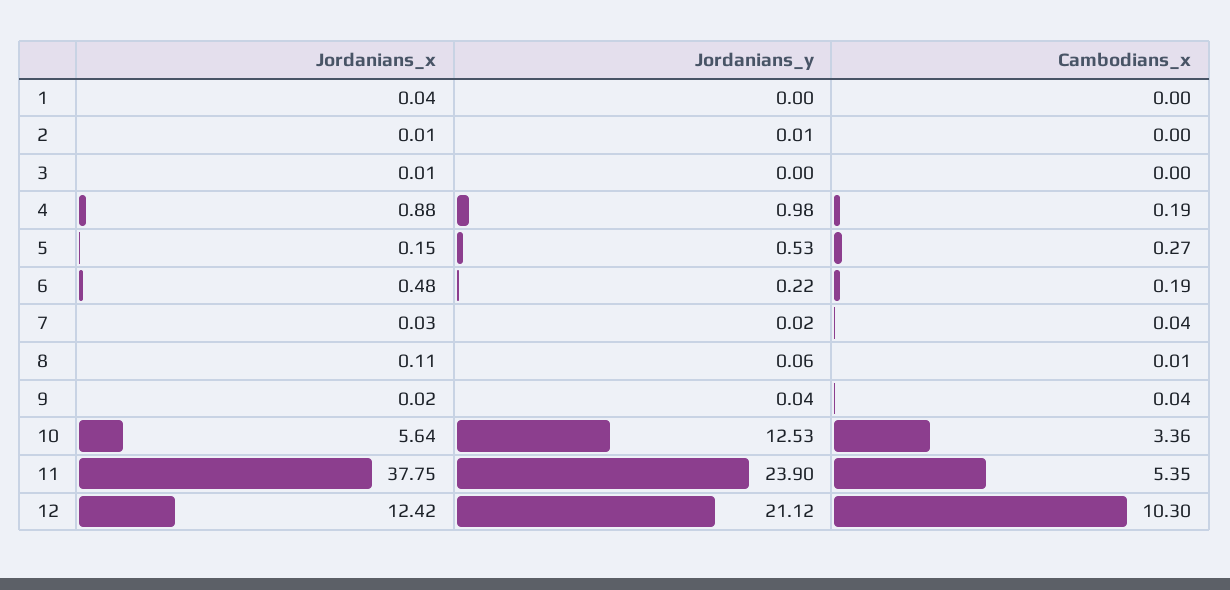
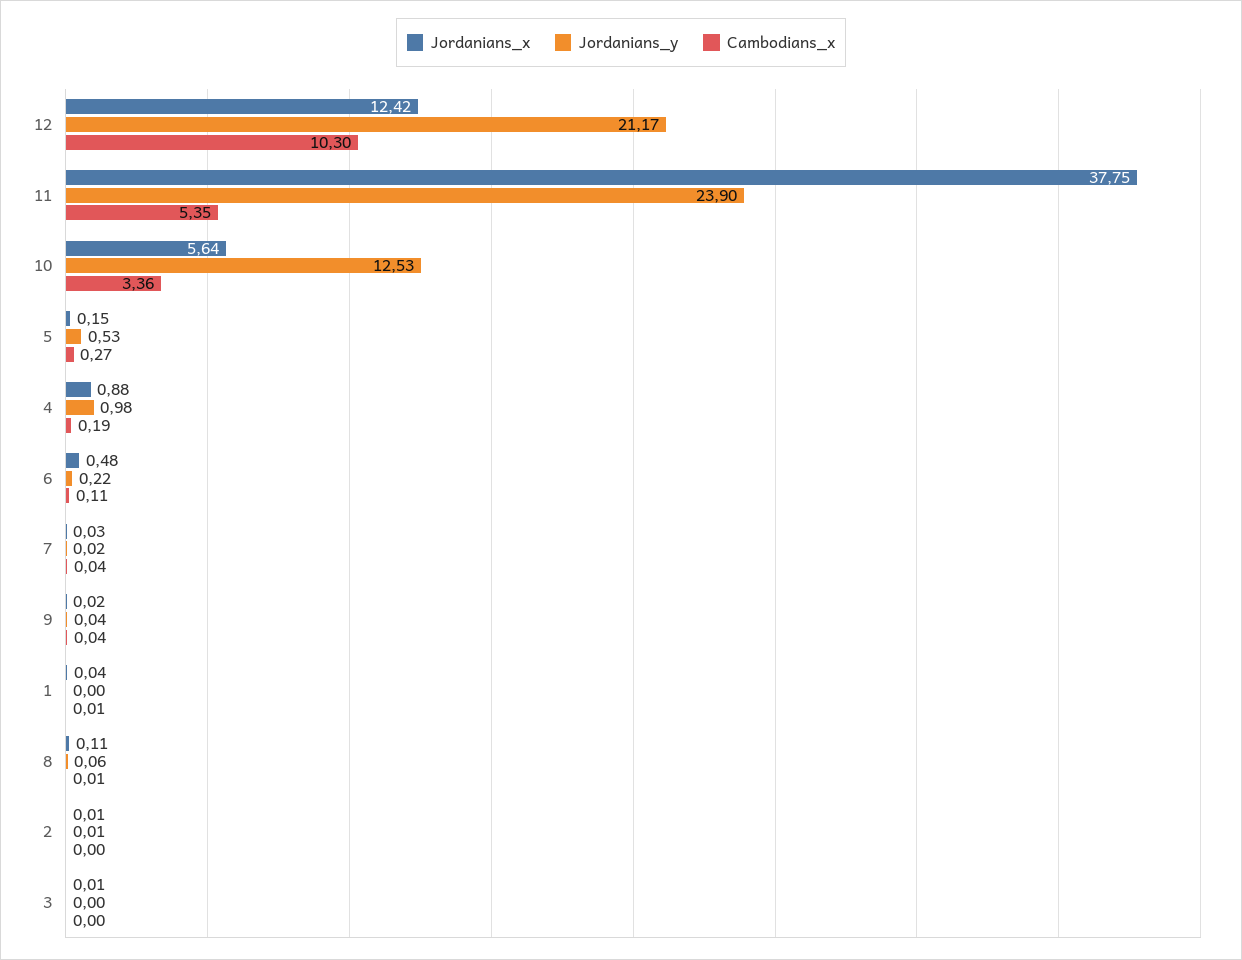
  {
    "Jordanians_x": {
      "1": 0.04,
      "2": 0.01,
      "3": 0.01,
      "4": 0.88,
      "5": 0.15,
      "6": 0.48,
      "7": 0.03,
      "8": 0.11,
      "9": 0.02,
      "10": 5.64,
      "11": 37.75,
      "12": 12.42
    },
    "Jordanians_y": {
      "1": 0,
      "2": 0.01,
      "3": 0,
      "4": 0.98,
      "5": 0.53,
      "6": 0.22,
      "7": 0.02,
      "8": 0.06,
      "9": 0.04,
      "10": 12.53,
      "11": 23.9,
-     "12": 21.12
+     "12": 21.17
    },
    "Cambodians_x": {
-     "1": 0,
+     "1": 0.01,
      "2": 0,
      "3": 0,
      "4": 0.19,
      "5": 0.27,
-     "6": 0.19,
+     "6": 0.11,
      "7": 0.04,
      "8": 0.01,
      "9": 0.04,
      "10": 3.36,
      "11": 5.35,
      "12": 10.3
    }
  }

